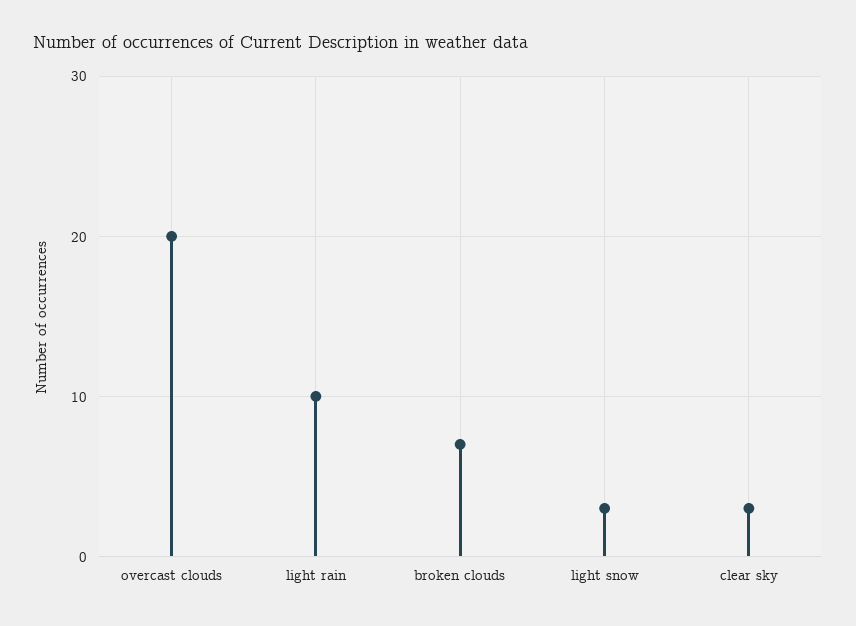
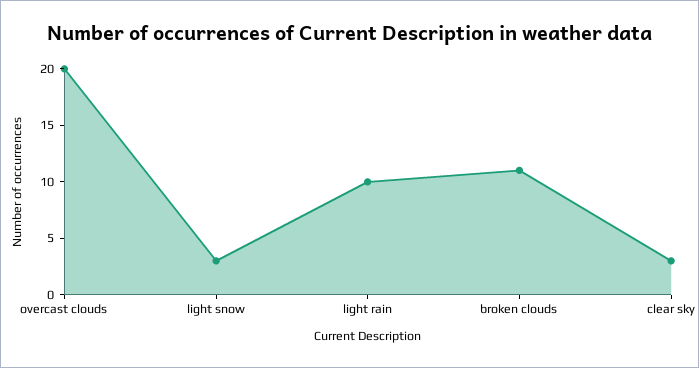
  {
    "overcast clouds": 20,
    "light rain": 10,
-   "broken clouds": 7,
+   "broken clouds": 11,
    "light snow": 3,
    "clear sky": 3
  }

